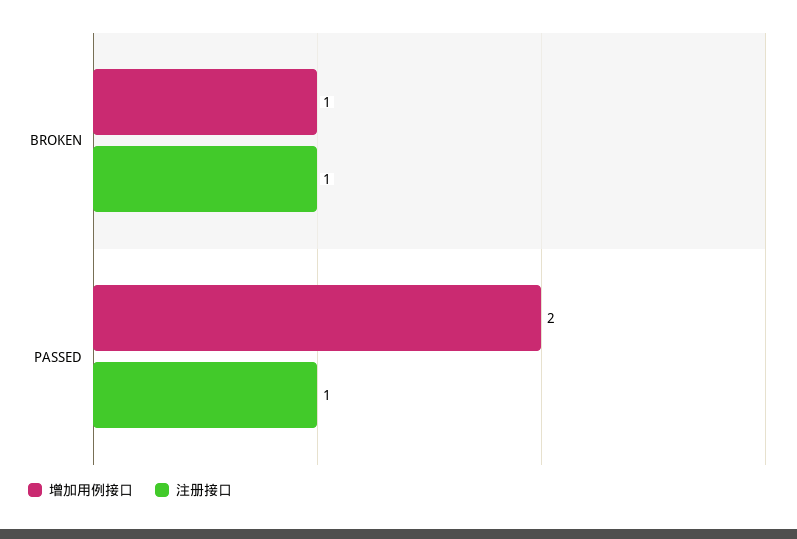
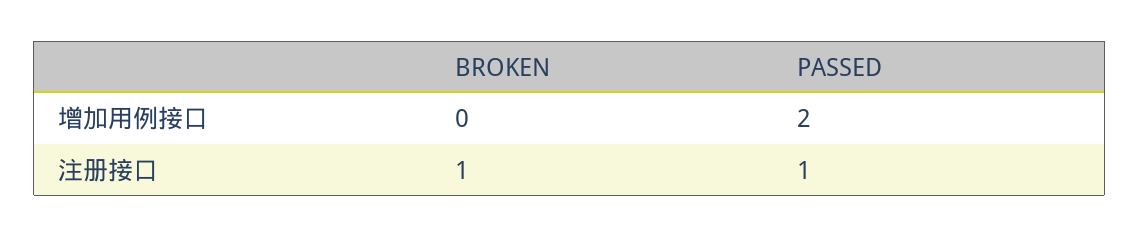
  {
    "增加用例接口": {
-     "BROKEN": 1,
+     "BROKEN": 0,
      "PASSED": 2
    },
    "注册接口": {
      "BROKEN": 1,
      "PASSED": 1
    }
  }

